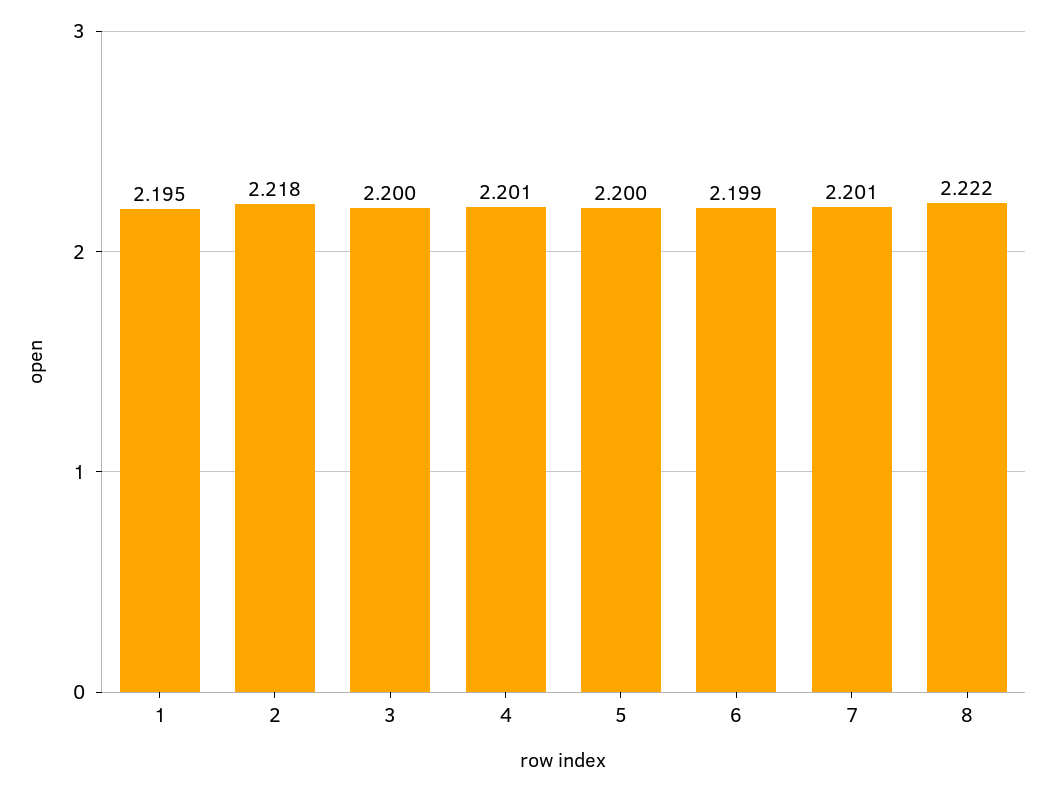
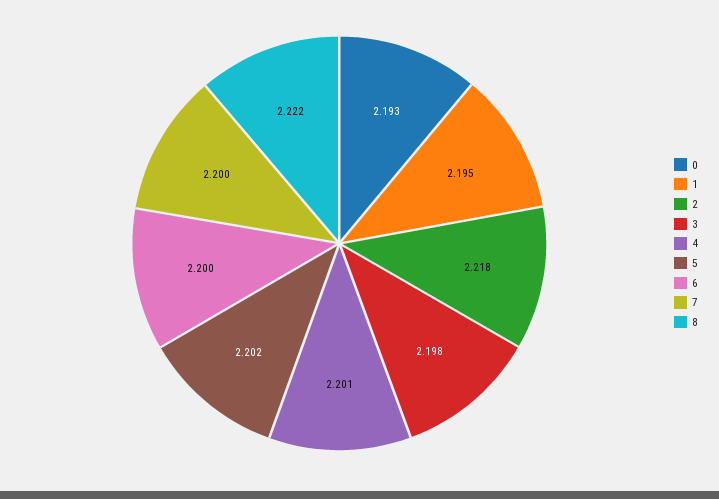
  {
    "1": 2.195,
    "2": 2.218,
-   "3": 2.2,
+   "3": 2.198,
    "4": 2.201,
-   "5": 2.2,
+   "5": 2.202,
-   "6": 2.199,
+   "6": 2.2,
-   "7": 2.201,
+   "7": 2.2,
-   "8": 2.222
+   "8": 2.222,
+   "0": 2.193
  }

